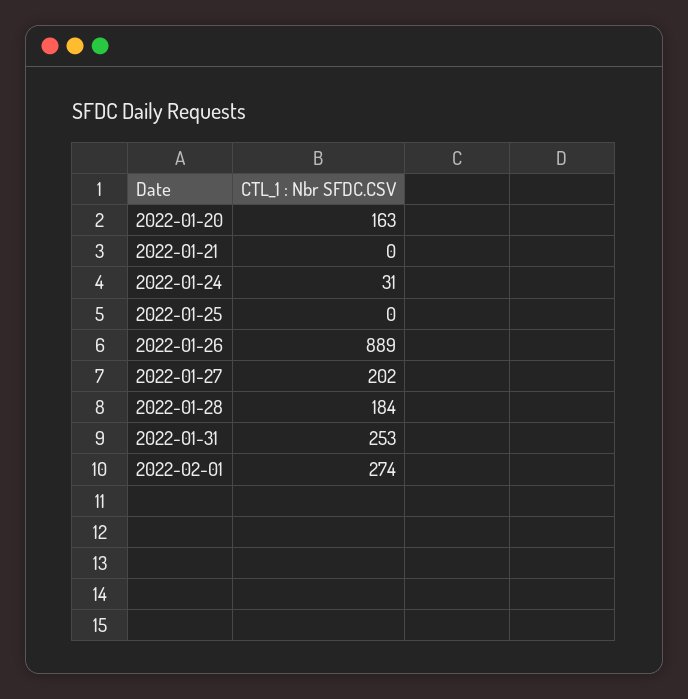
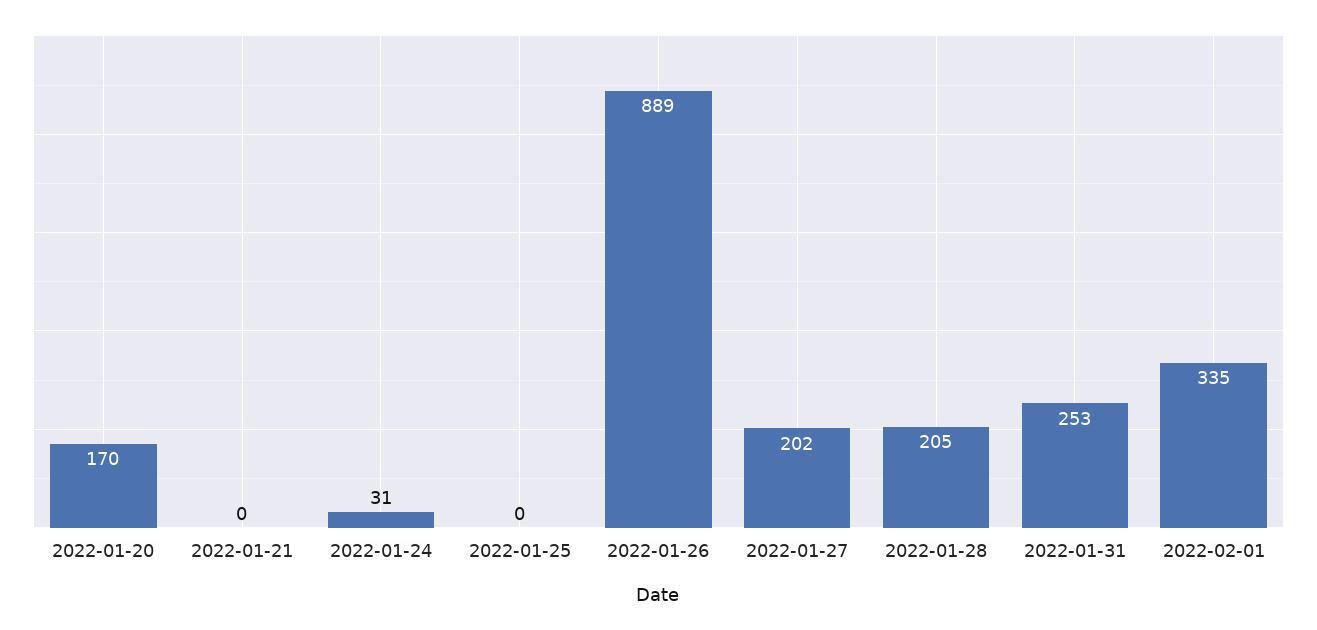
  {
-   "2022-01-20": 163,
+   "2022-01-20": 170,
    "2022-01-21": 0,
    "2022-01-24": 31,
    "2022-01-25": 0,
    "2022-01-26": 889,
    "2022-01-27": 202,
-   "2022-01-28": 184,
+   "2022-01-28": 205,
    "2022-01-31": 253,
-   "2022-02-01": 274
+   "2022-02-01": 335
  }

